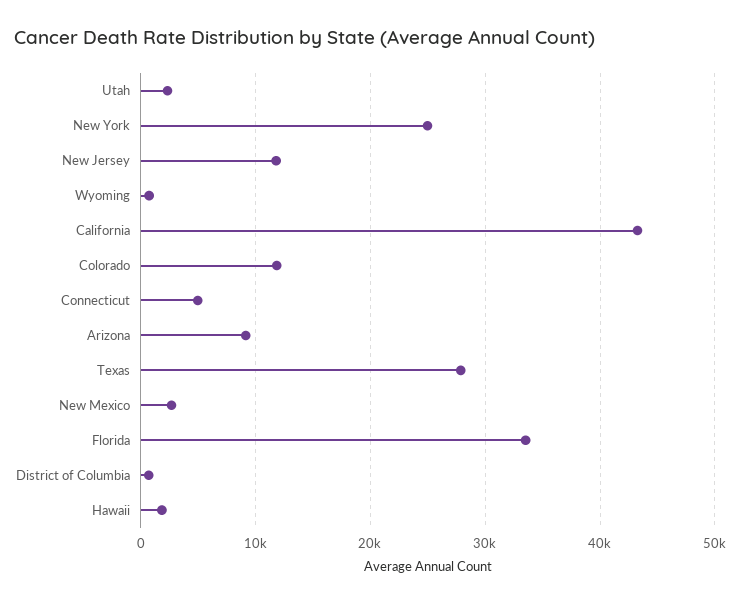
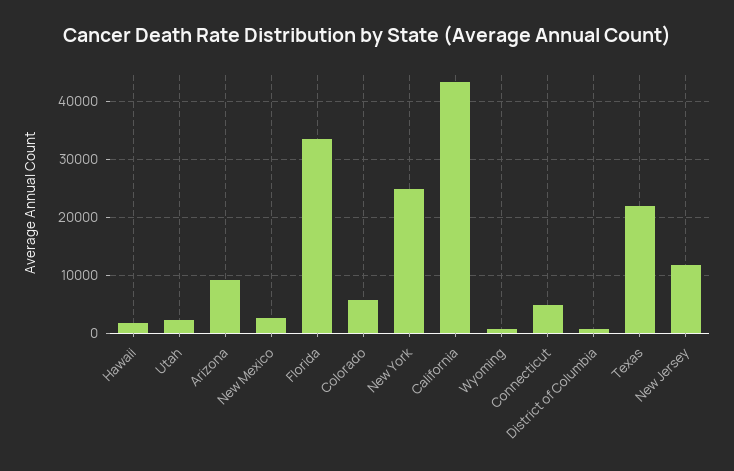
  {
    "Utah": 2000,
    "New York": 25000,
    "New Jersey": 12000,
    "Wyoming": 1000,
    "California": 43000,
-   "Colorado": 12000,
+   "Colorado": 6000,
    "Connecticut": 5000,
    "Arizona": 9000,
-   "Texas": 28000,
+   "Texas": 22000,
    "New Mexico": 3000,
    "Florida": 34000,
    "District of Columbia": 1000,
    "Hawaii": 2000
  }

